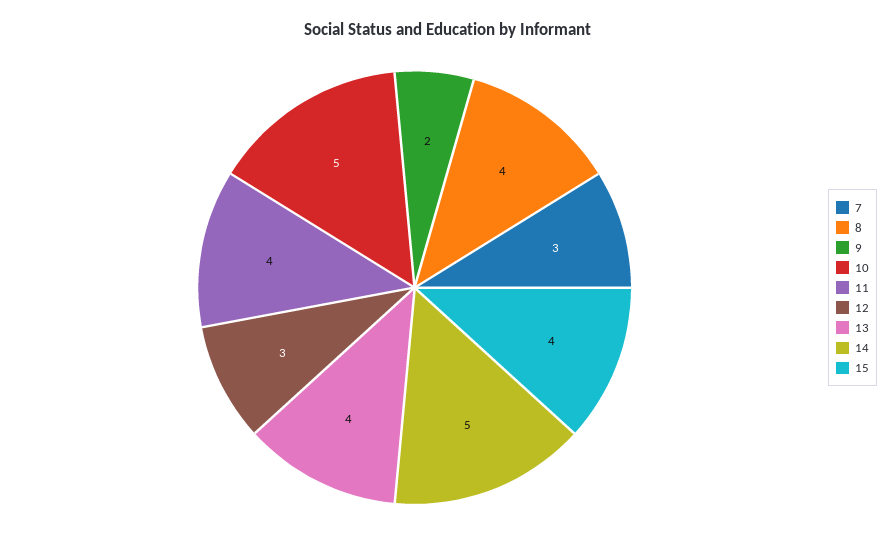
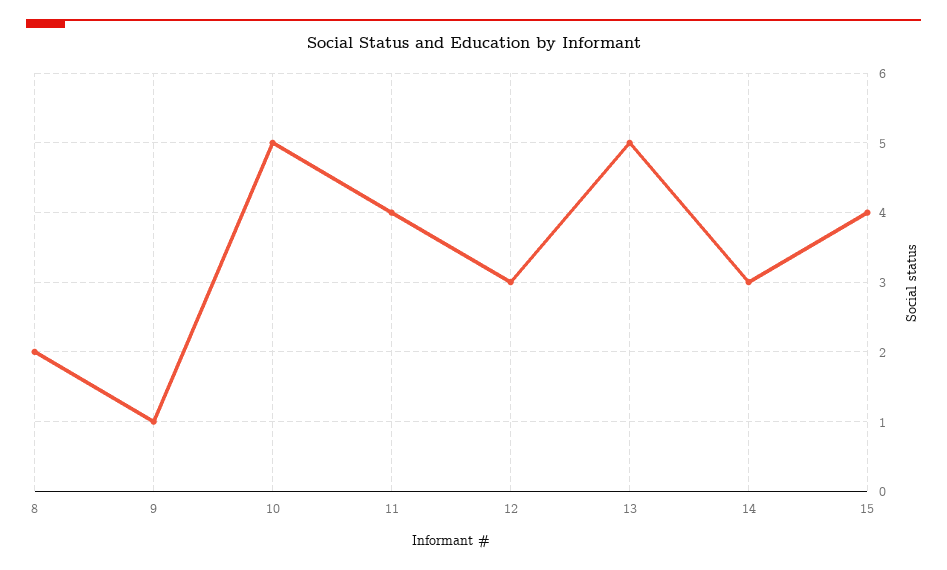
  {
-   "7": 3,
-   "8": 4,
+   "8": 2,
-   "9": 2,
+   "9": 1,
    "10": 5,
    "11": 4,
    "12": 3,
-   "13": 4,
+   "13": 5,
-   "14": 5,
+   "14": 3,
    "15": 4
  }

